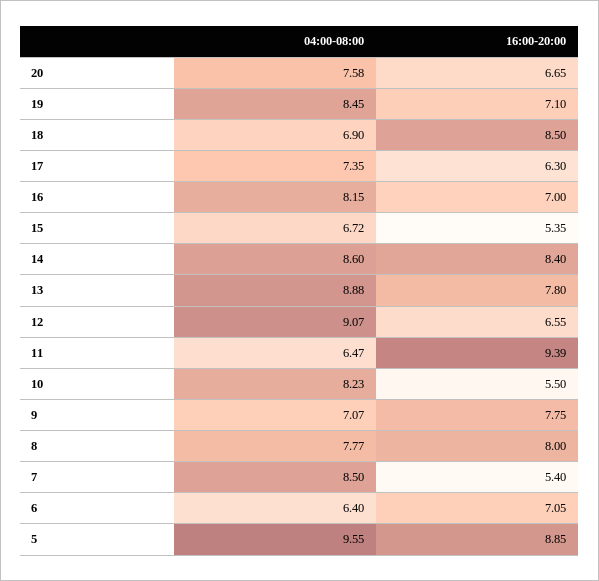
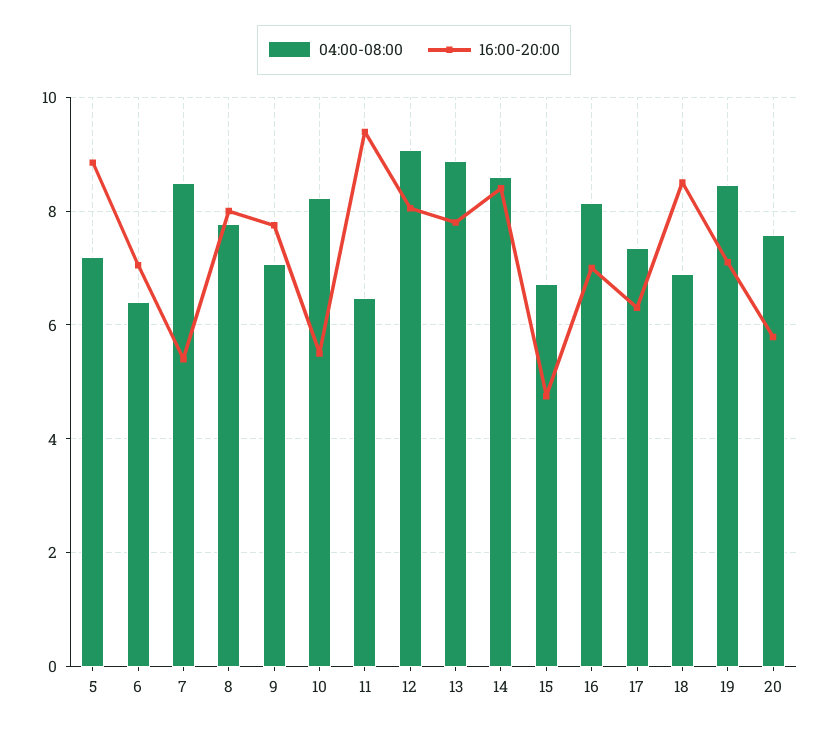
  {
    "04:00-08:00": {
      "20": 7.58,
      "19": 8.45,
      "18": 6.9,
      "17": 7.35,
      "16": 8.15,
      "15": 6.72,
      "14": 8.6,
      "13": 8.88,
      "12": 9.07,
      "11": 6.47,
      "10": 8.23,
      "9": 7.07,
      "8": 7.77,
      "7": 8.5,
      "6": 6.4,
-     "5": 9.55
+     "5": 7.2
    },
    "16:00-20:00": {
-     "20": 6.65,
+     "20": 5.8,
      "19": 7.1,
      "18": 8.5,
      "17": 6.3,
      "16": 7,
-     "15": 5.35,
+     "15": 4.8,
      "14": 8.4,
      "13": 7.8,
-     "12": 6.55,
+     "12": 8,
      "11": 9.39,
      "10": 5.5,
      "9": 7.75,
      "8": 8,
      "7": 5.4,
      "6": 7.05,
      "5": 8.85
    }
  }

